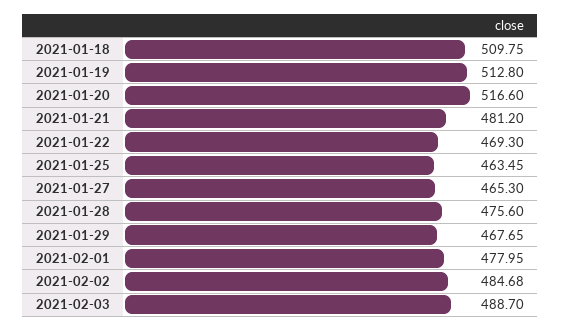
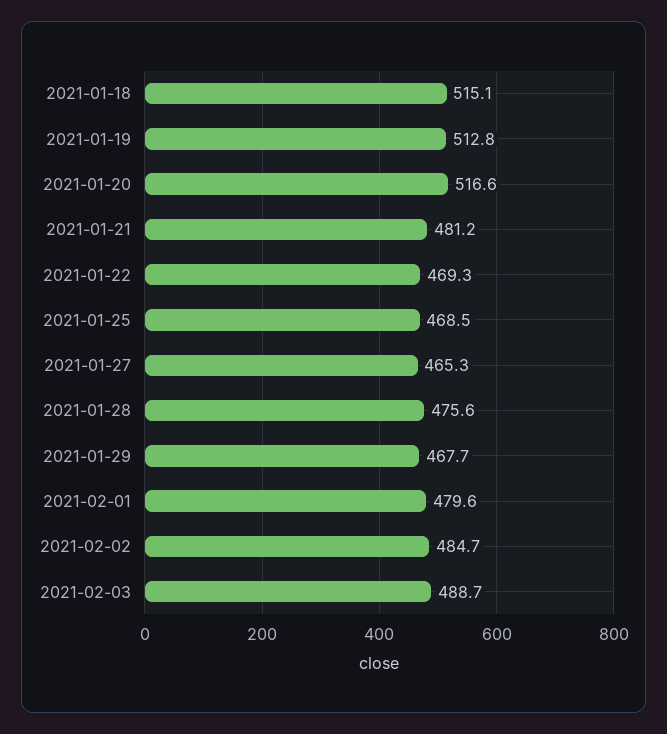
  {
-   "2021-01-18": 509.75,
+   "2021-01-18": 515.1,
    "2021-01-19": 512.8,
    "2021-01-20": 516.6,
    "2021-01-21": 481.2,
    "2021-01-22": 469.3,
-   "2021-01-25": 463.45,
+   "2021-01-25": 468.5,
    "2021-01-27": 465.3,
    "2021-01-28": 475.6,
    "2021-01-29": 467.65,
-   "2021-02-01": 477.95,
+   "2021-02-01": 479.6,
    "2021-02-02": 484.68,
    "2021-02-03": 488.7
  }

